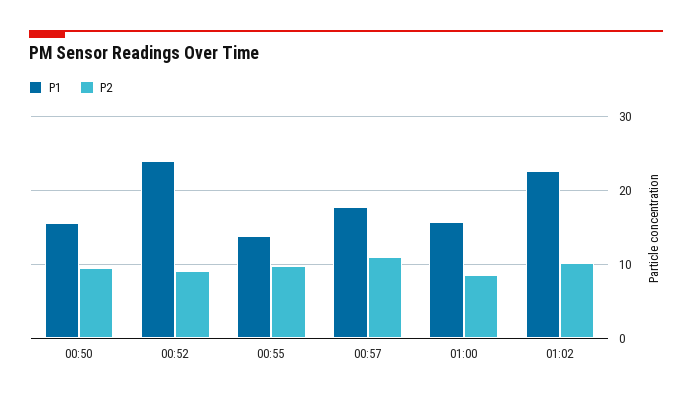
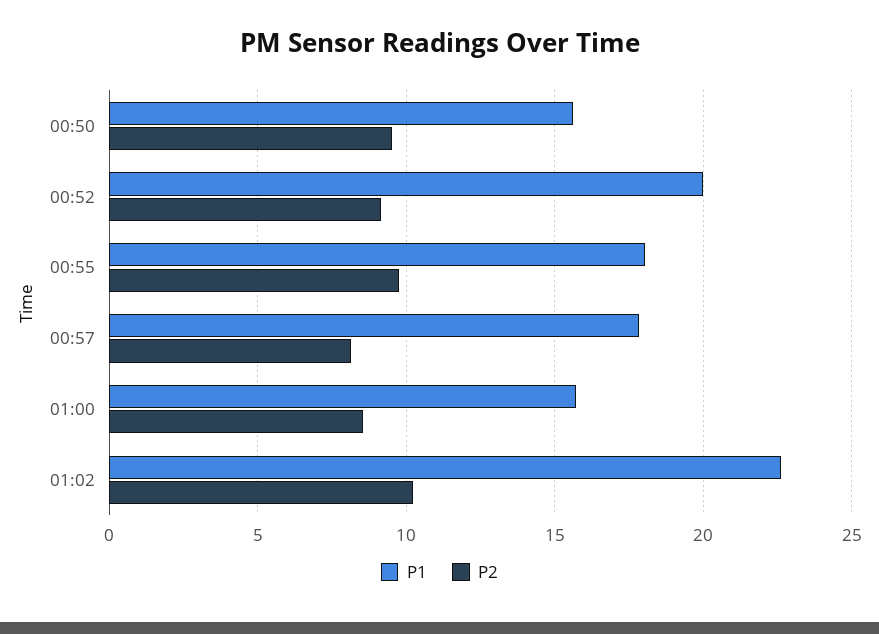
  {
    "P1": {
      "00:50": 15.5,
-     "00:52": 24,
+     "00:52": 20,
-     "00:55": 14,
+     "00:55": 18,
      "00:57": 18,
      "01:00": 15.5,
      "01:02": 22.5
    },
    "P2": {
      "00:50": 9.5,
      "00:52": 9,
      "00:55": 10,
-     "00:57": 11,
+     "00:57": 8,
      "01:00": 8.5,
      "01:02": 10
    }
  }

